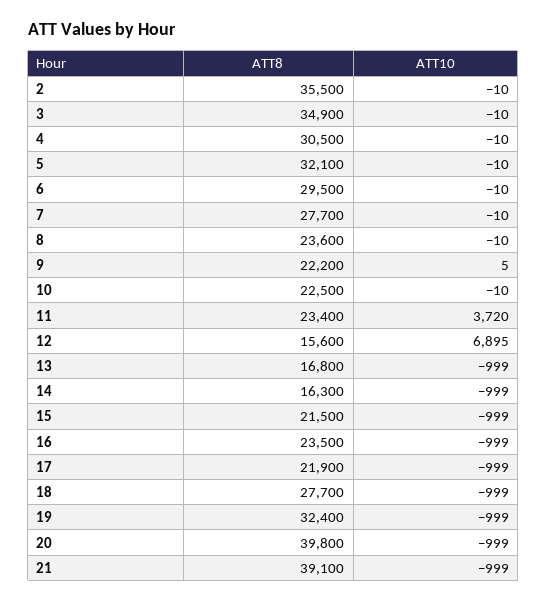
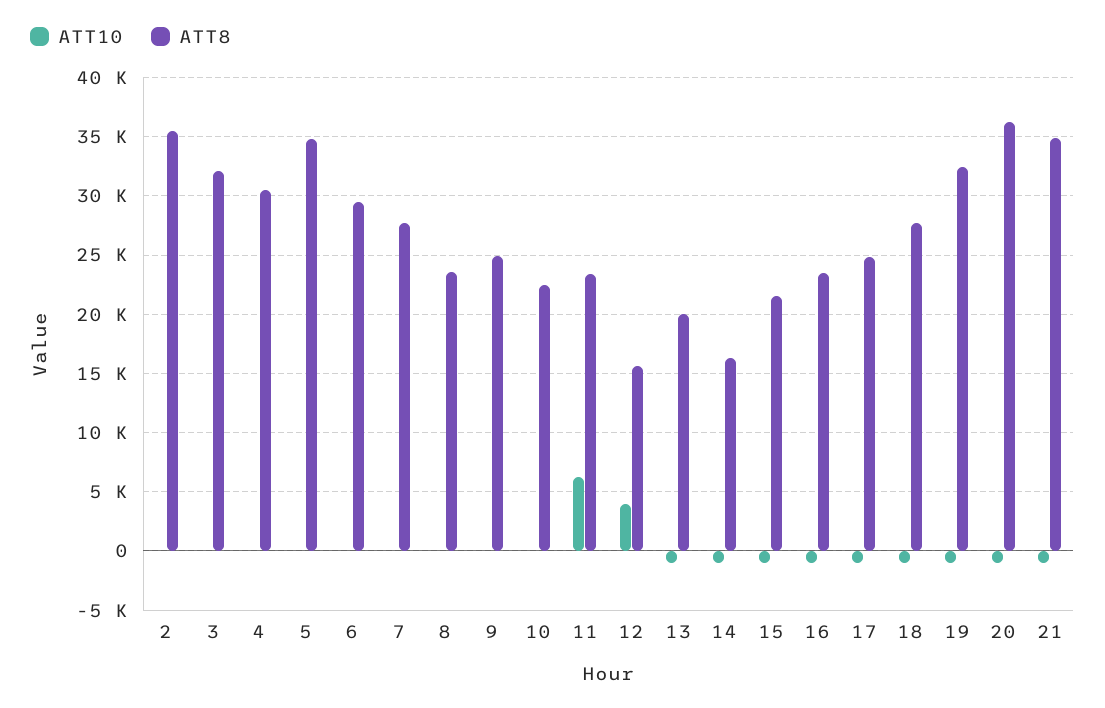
  {
    "ATT8": {
      "2": 35500,
-     "3": 34900,
+     "3": 32000,
      "4": 30500,
-     "5": 32100,
+     "5": 35000,
      "6": 29500,
      "7": 27700,
      "8": 23600,
-     "9": 22200,
+     "9": 25000,
      "10": 22500,
      "11": 23400,
      "12": 15600,
-     "13": 16800,
+     "13": 20000,
      "14": 16300,
      "15": 21500,
      "16": 23500,
-     "17": 21900,
+     "17": 25000,
      "18": 27700,
      "19": 32400,
-     "20": 39800,
+     "20": 36000,
-     "21": 39100
+     "21": 35000
    },
    "ATT10": {
      "2": -10,
      "3": -10,
      "4": -10,
      "5": -10,
      "6": -10,
      "7": -10,
      "8": -10,
      "9": 5,
      "10": -10,
-     "11": 3720,
+     "11": 6000,
-     "12": 6895,
+     "12": 4000,
      "13": -999,
      "14": -999,
      "15": -999,
      "16": -999,
      "17": -999,
      "18": -999,
      "19": -999,
      "20": -999,
      "21": -999
    }
  }

